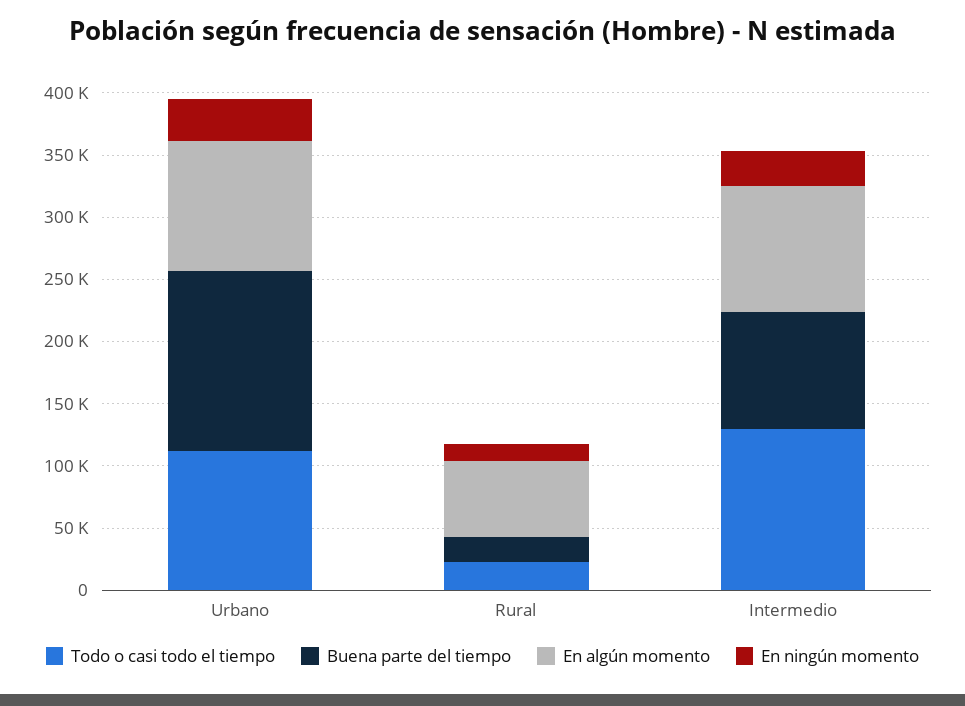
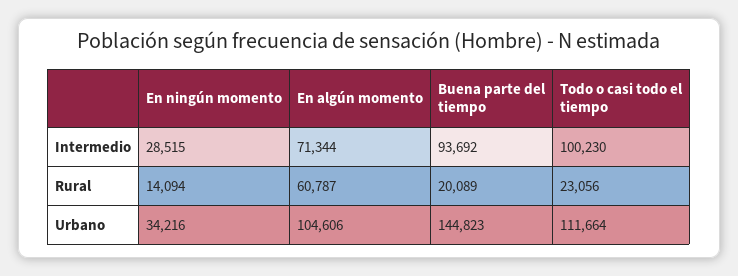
  {
    "Todo o casi todo el tiempo": {
      "Urbano": 111664,
      "Rural": 23056,
-     "Intermedio": 130000
+     "Intermedio": 100230
    },
    "Buena parte del tiempo": {
      "Urbano": 144823,
      "Rural": 20089,
      "Intermedio": 93692
    },
    "En algún momento": {
      "Urbano": 104606,
      "Rural": 60787,
-     "Intermedio": 100000
+     "Intermedio": 71344
    },
    "En ningún momento": {
      "Urbano": 34216,
      "Rural": 14094,
      "Intermedio": 28515
    }
  }

